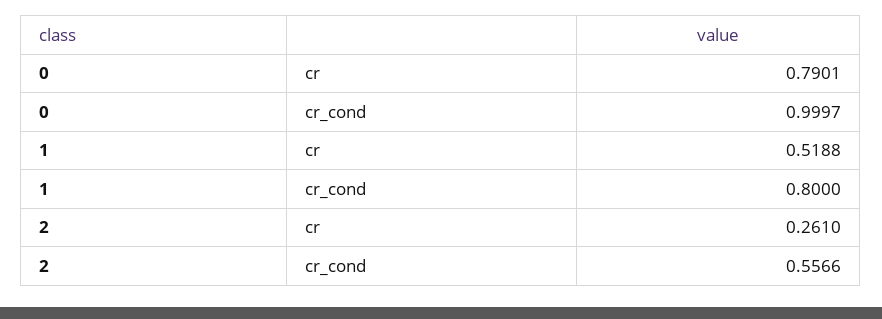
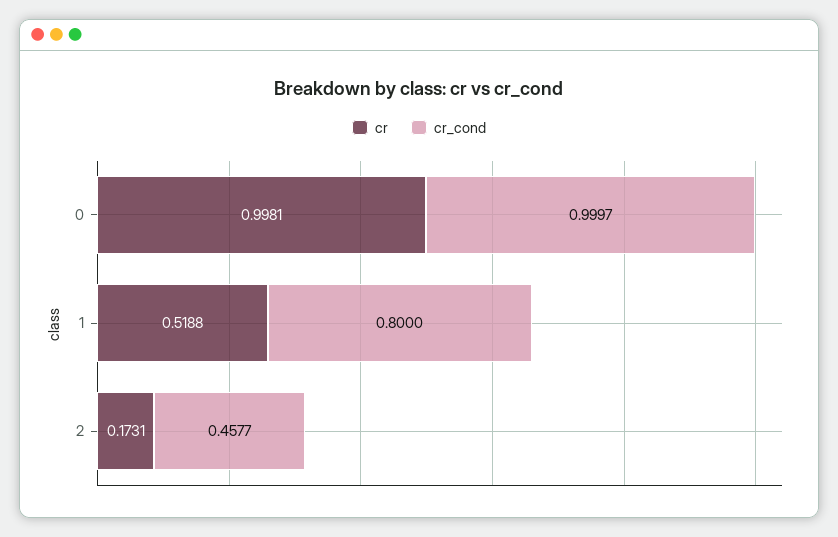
  {
    "cr": {
-     "0": 0.7901,
+     "0": 0.9981,
      "1": 0.5188,
-     "2": 0.261
+     "2": 0.1731
    },
    "cr_cond": {
      "0": 0.9997,
      "1": 0.8,
-     "2": 0.5566
+     "2": 0.4577
    }
  }

